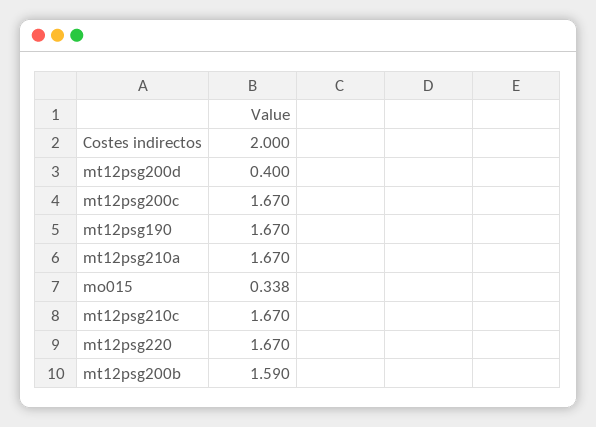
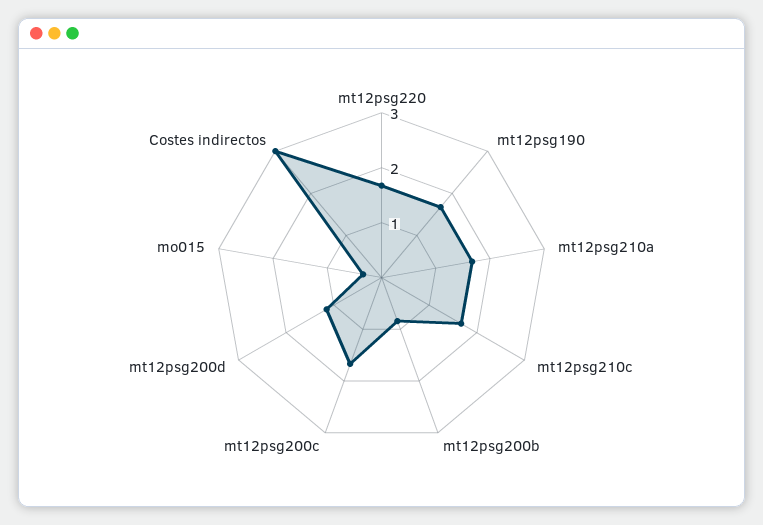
  {
-   "Costes indirectos": 2,
+   "Costes indirectos": 3,
-   "mt12psg200d": 0.4,
+   "mt12psg200d": 1.2,
    "mt12psg200c": 1.67,
    "mt12psg190": 1.67,
    "mt12psg210a": 1.67,
    "mo015": 0.338,
    "mt12psg210c": 1.67,
    "mt12psg220": 1.67,
-   "mt12psg200b": 1.59
+   "mt12psg200b": 0.8
  }

